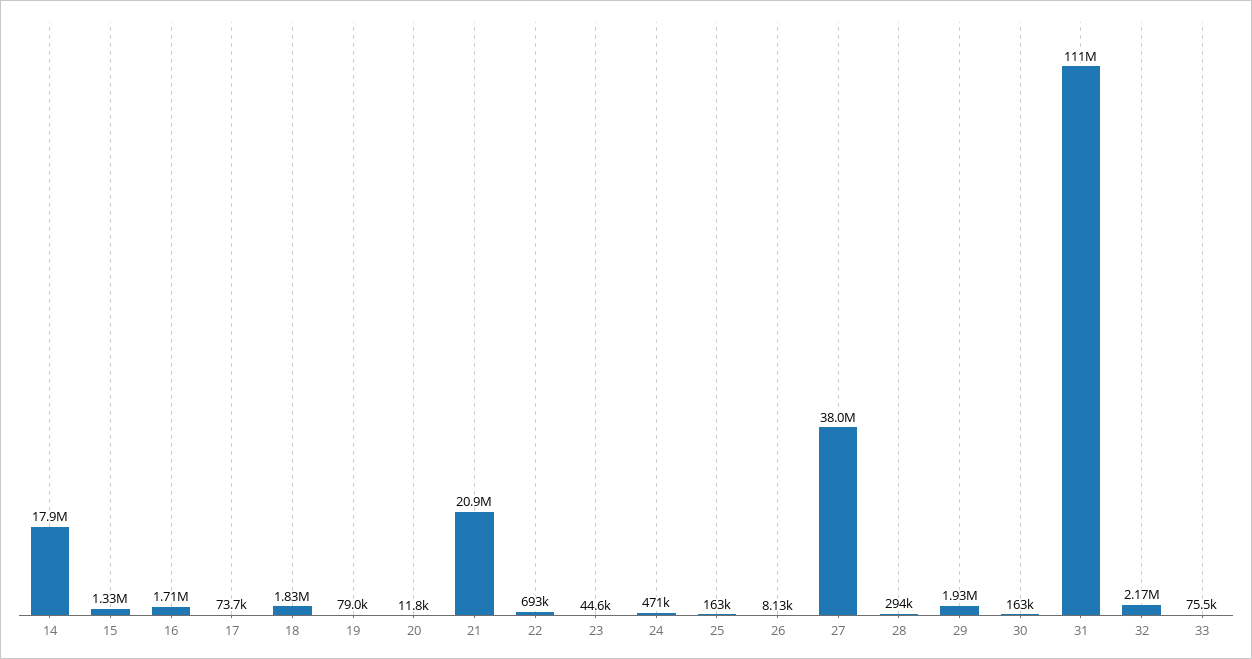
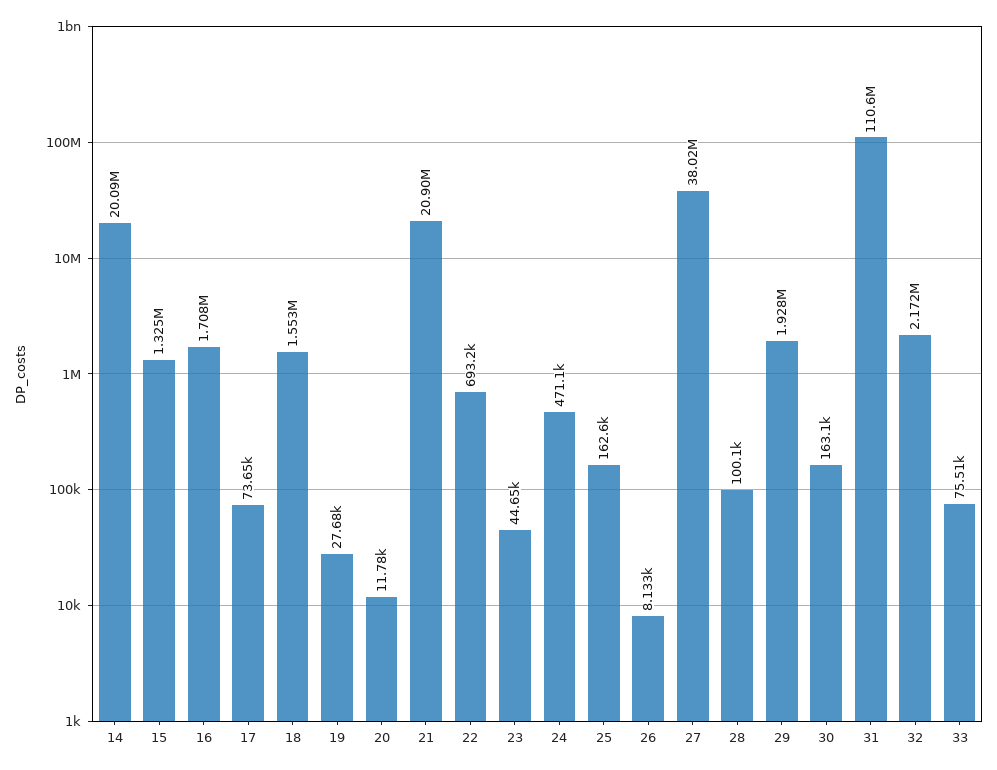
  {
-   "14": 17900000,
+   "14": 20090000,
    "15": 1325000,
    "16": 1708000,
    "17": 73650,
-   "18": 1830000,
+   "18": 1553000,
-   "19": 79000,
+   "19": 27680,
    "20": 11780,
    "21": 20900000,
    "22": 693200,
    "23": 44650,
    "24": 471100,
    "25": 162600,
    "26": 8133,
    "27": 38020000,
-   "28": 294000,
+   "28": 100100,
    "29": 1928000,
    "30": 163100,
    "31": 110600000,
    "32": 2172000,
    "33": 75510
  }

